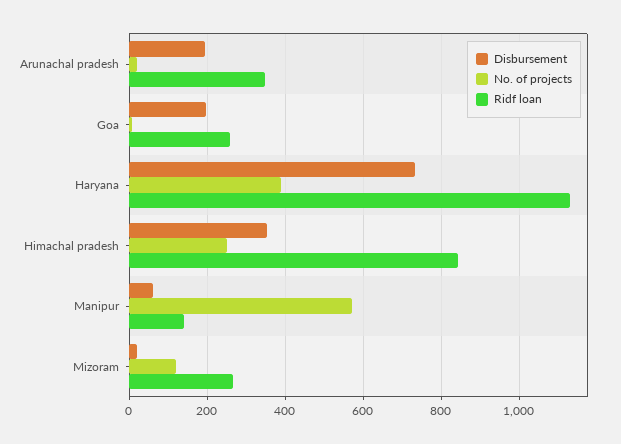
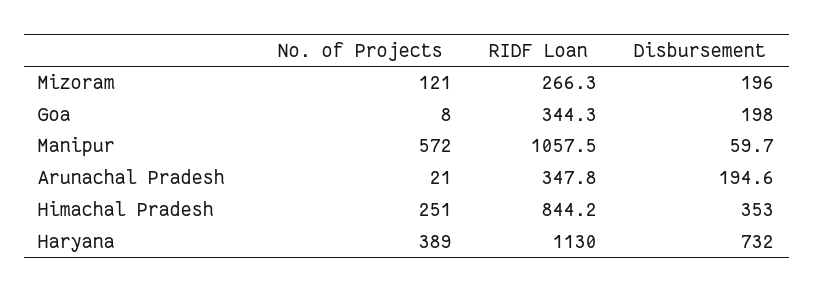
  {
    "Disbursement": {
      "Arunachal pradesh": 194.6,
      "Goa": 198,
      "Haryana": 732,
      "Himachal pradesh": 353,
      "Manipur": 59.7,
-     "Mizoram": 20
+     "Mizoram": 196
    },
    "No. of projects": {
      "Arunachal pradesh": 21,
      "Goa": 8,
      "Haryana": 389,
      "Himachal pradesh": 251,
      "Manipur": 572,
      "Mizoram": 121
    },
    "Ridf loan": {
      "Arunachal pradesh": 347.8,
-     "Goa": 260,
+     "Goa": 344.3,
      "Haryana": 1130,
      "Himachal pradesh": 844.2,
-     "Manipur": 140,
+     "Manipur": 1057.5,
      "Mizoram": 266.3
    }
  }

